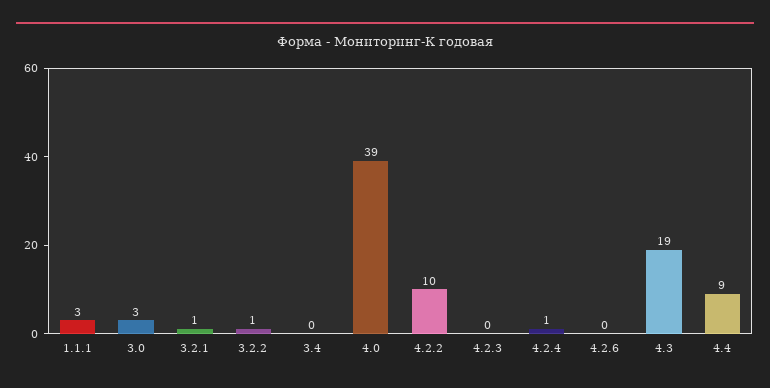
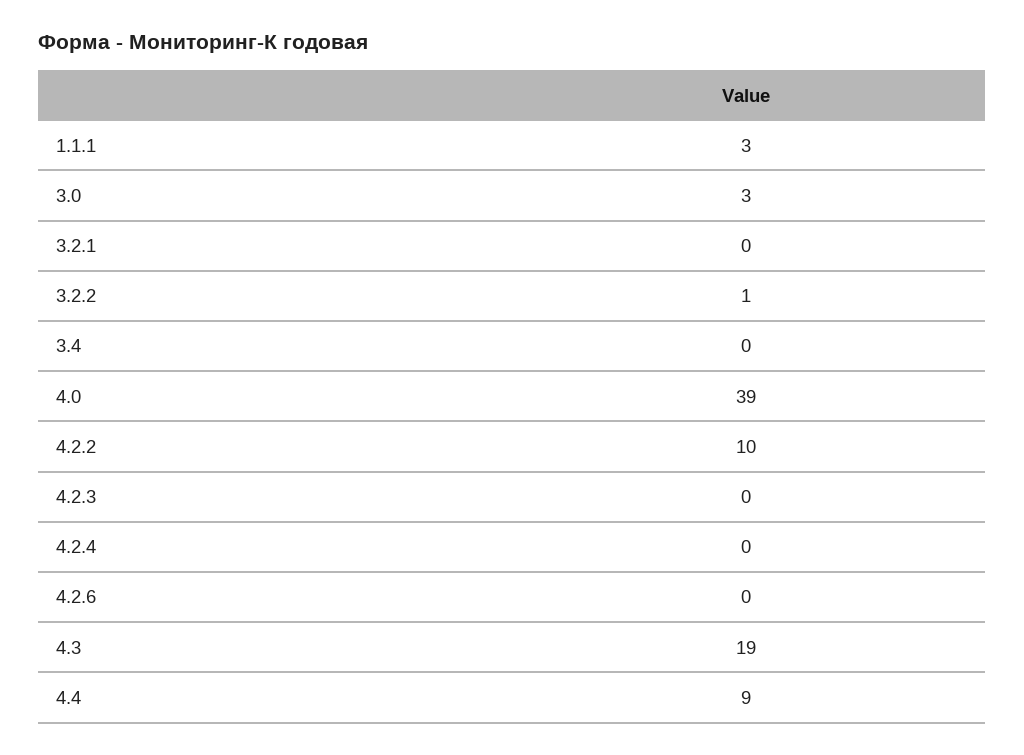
  {
    "1.1.1": 3,
    "3.0": 3,
-   "3.2.1": 1,
+   "3.2.1": 0,
    "3.2.2": 1,
    "3.4": 0,
    "4.0": 39,
    "4.2.2": 10,
    "4.2.3": 0,
-   "4.2.4": 1,
+   "4.2.4": 0,
    "4.2.6": 0,
    "4.3": 19,
    "4.4": 9
  }

